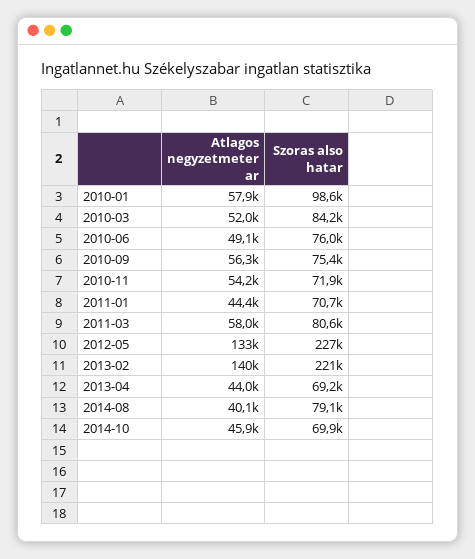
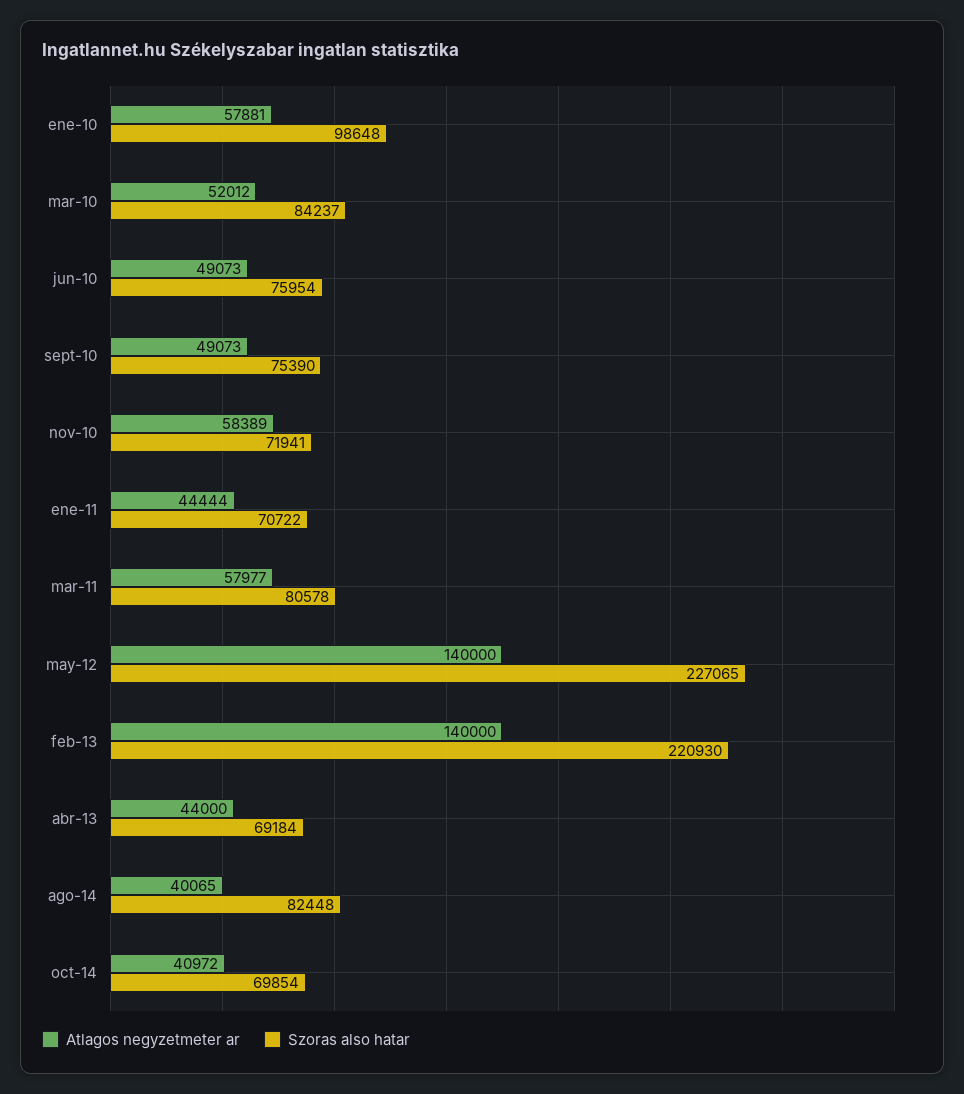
  {
    "Atlagos negyzetmeter ar": {
      "2010-01": 57881,
      "2010-03": 52012,
      "2010-06": 49073,
-     "2010-09": 56300,
+     "2010-09": 49073,
-     "2010-11": 54200,
+     "2010-11": 58389,
      "2011-01": 44444,
      "2011-03": 57977,
-     "2012-05": 133000,
+     "2012-05": 140000,
      "2013-02": 140000,
      "2013-04": 44000,
      "2014-08": 40065,
-     "2014-10": 45900
+     "2014-10": 40972
    },
    "Szoras also hatar": {
      "2010-01": 98648,
      "2010-03": 84237,
      "2010-06": 75954,
      "2010-09": 75390,
      "2010-11": 71941,
      "2011-01": 70722,
      "2011-03": 80578,
      "2012-05": 227065,
      "2013-02": 220930,
      "2013-04": 69184,
-     "2014-08": 79100,
+     "2014-08": 82448,
      "2014-10": 69854
    }
  }

